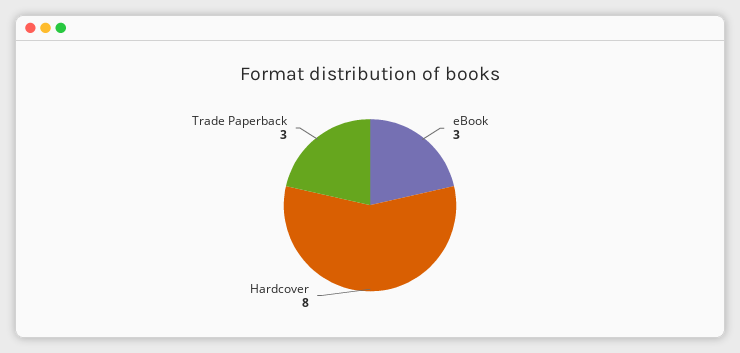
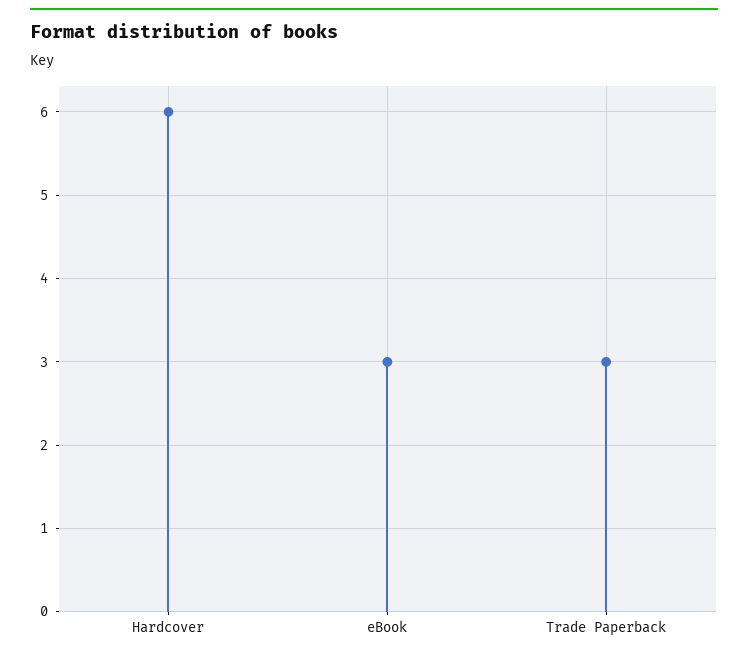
  {
    "eBook": 3,
-   "Hardcover": 8,
+   "Hardcover": 6,
    "Trade Paperback": 3
  }

